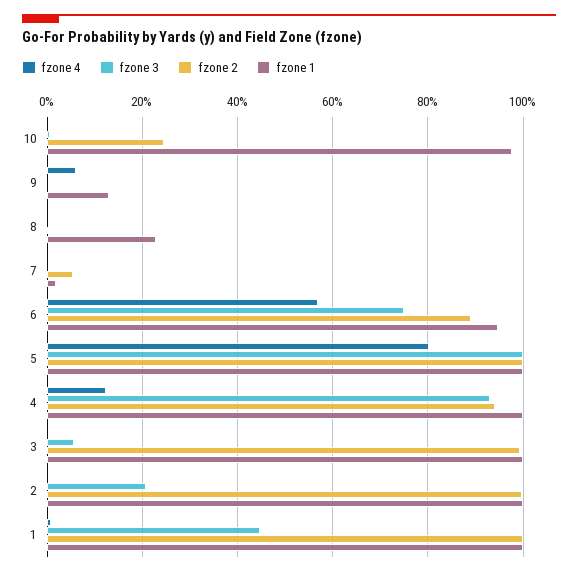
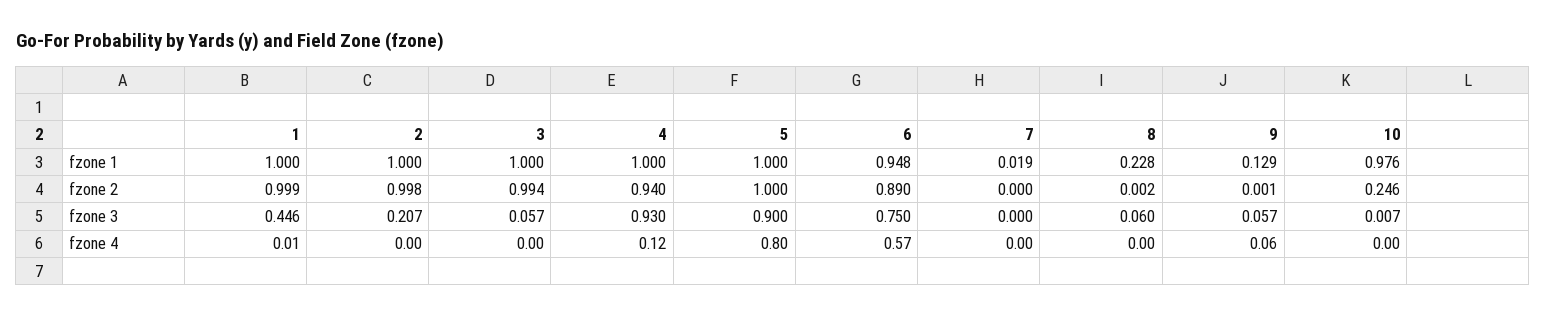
  {
    "fzone 4": {
      "10": 0,
      "9": 0.06,
      "8": 0,
      "7": 0,
      "6": 0.57,
      "5": 0.8,
      "4": 0.12,
      "3": 0,
      "2": 0,
      "1": 0.01
    },
    "fzone 3": {
      "10": 0.007,
-     "9": 0,
+     "9": 0.057,
-     "8": 0,
+     "8": 0.06,
      "7": 0,
      "6": 0.75,
-     "5": 1,
+     "5": 0.9,
      "4": 0.93,
      "3": 0.057,
      "2": 0.207,
      "1": 0.446
    },
    "fzone 2": {
      "10": 0.246,
      "9": 0.001,
      "8": 0.002,
-     "7": 0.06,
+     "7": 0,
      "6": 0.89,
      "5": 1,
      "4": 0.94,
      "3": 0.994,
      "2": 0.998,
      "1": 0.999
    },
    "fzone 1": {
      "10": 0.976,
      "9": 0.129,
      "8": 0.228,
      "7": 0.019,
      "6": 0.948,
      "5": 1,
      "4": 1,
      "3": 1,
      "2": 1,
      "1": 1
    }
  }

